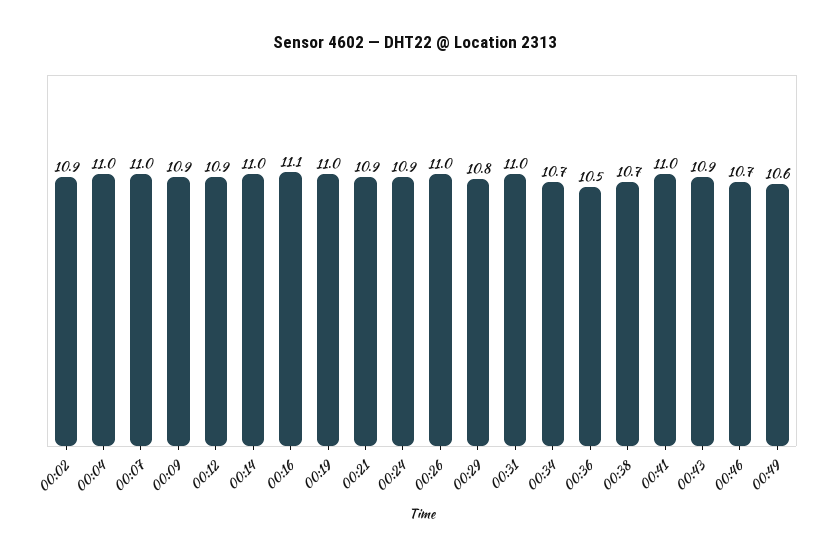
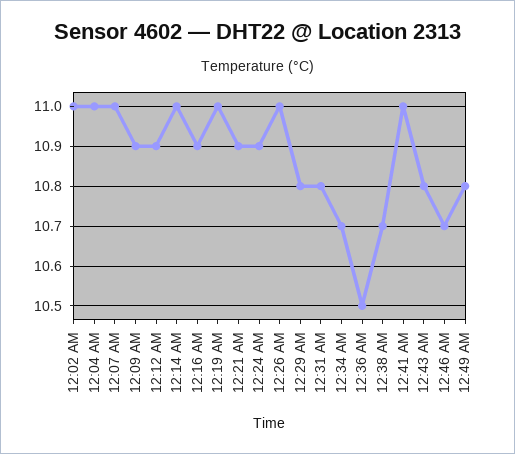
  {
-   "00:02": 10.9,
+   "00:02": 11,
    "00:04": 11,
    "00:07": 11,
    "00:09": 10.9,
    "00:12": 10.9,
    "00:14": 11,
-   "00:16": 11.1,
+   "00:16": 10.9,
    "00:19": 11,
    "00:21": 10.9,
    "00:24": 10.9,
    "00:26": 11,
    "00:29": 10.8,
-   "00:31": 11,
+   "00:31": 10.8,
    "00:34": 10.7,
    "00:36": 10.5,
    "00:38": 10.7,
    "00:41": 11,
-   "00:43": 10.9,
+   "00:43": 10.8,
    "00:46": 10.7,
-   "00:49": 10.6
+   "00:49": 10.8
  }

